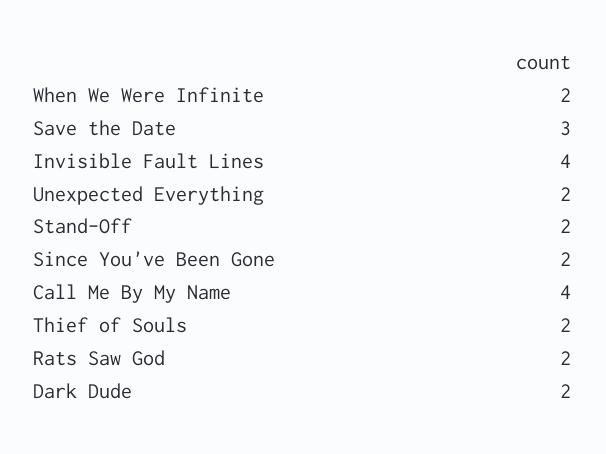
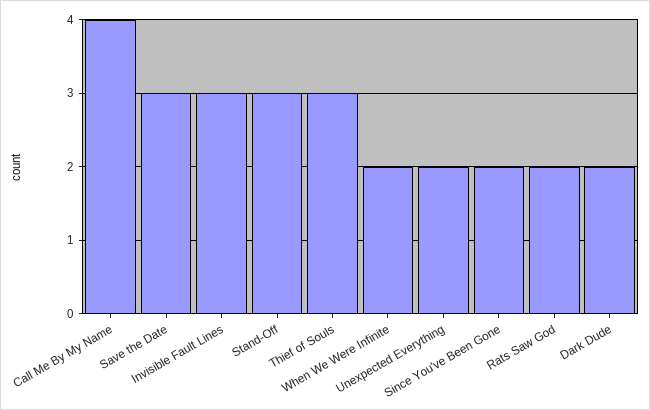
  {
    "When We Were Infinite": 2,
    "Save the Date": 3,
-   "Invisible Fault Lines": 4,
+   "Invisible Fault Lines": 3,
    "Unexpected Everything": 2,
-   "Stand-Off": 2,
+   "Stand-Off": 3,
    "Since You've Been Gone": 2,
    "Call Me By My Name": 4,
-   "Thief of Souls": 2,
+   "Thief of Souls": 3,
    "Rats Saw God": 2,
    "Dark Dude": 2
  }

